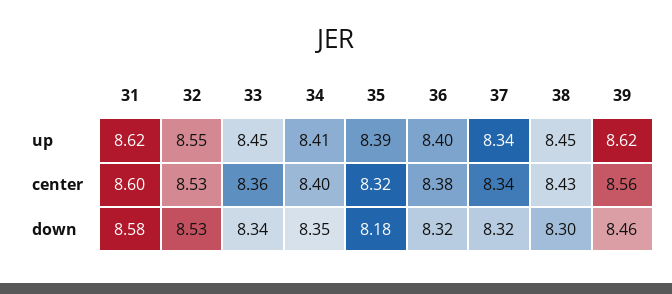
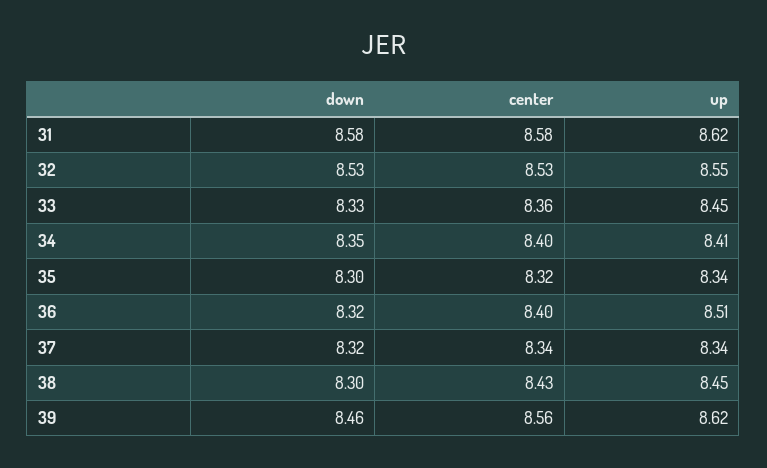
  {
    "31": {
      "up": 8.62,
-     "center": 8.6,
+     "center": 8.58,
      "down": 8.58
    },
    "32": {
      "up": 8.55,
      "center": 8.53,
      "down": 8.53
    },
    "33": {
      "up": 8.45,
      "center": 8.36,
-     "down": 8.34
+     "down": 8.33
    },
    "34": {
      "up": 8.41,
      "center": 8.4,
      "down": 8.35
    },
    "35": {
-     "up": 8.39,
+     "up": 8.34,
      "center": 8.32,
-     "down": 8.18
+     "down": 8.3
    },
    "36": {
-     "up": 8.4,
+     "up": 8.51,
-     "center": 8.38,
+     "center": 8.4,
      "down": 8.32
    },
    "37": {
      "up": 8.34,
      "center": 8.34,
      "down": 8.32
    },
    "38": {
      "up": 8.45,
      "center": 8.43,
      "down": 8.3
    },
    "39": {
      "up": 8.62,
      "center": 8.56,
      "down": 8.46
    }
  }

